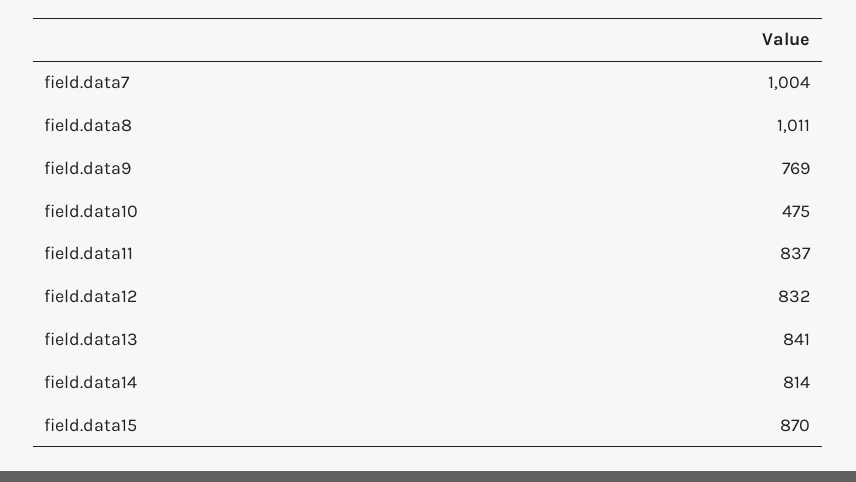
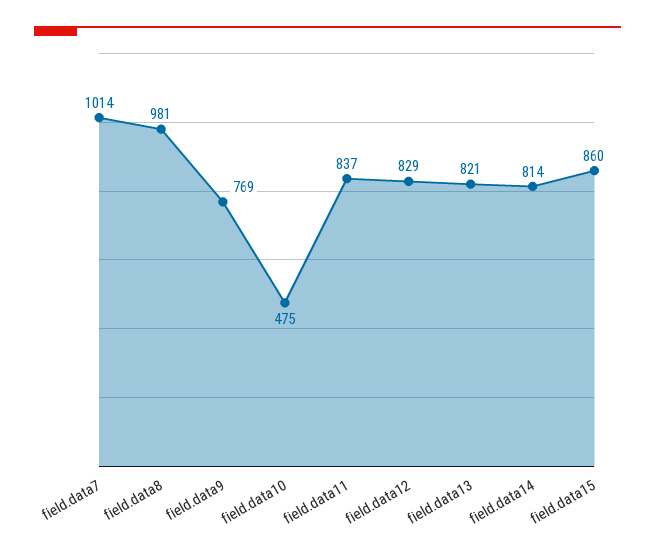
  {
-   "field.data7": 1004,
+   "field.data7": 1014,
-   "field.data8": 1011,
+   "field.data8": 981,
    "field.data9": 769,
    "field.data10": 475,
    "field.data11": 837,
-   "field.data12": 832,
+   "field.data12": 829,
-   "field.data13": 841,
+   "field.data13": 821,
    "field.data14": 814,
-   "field.data15": 870
+   "field.data15": 860
  }

